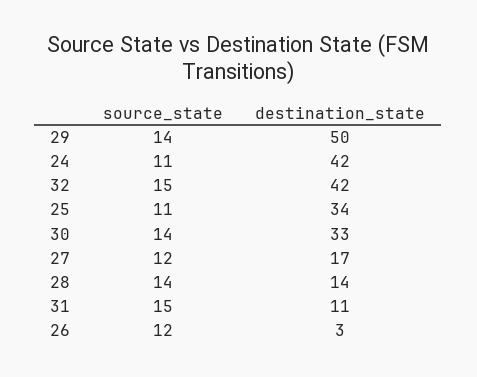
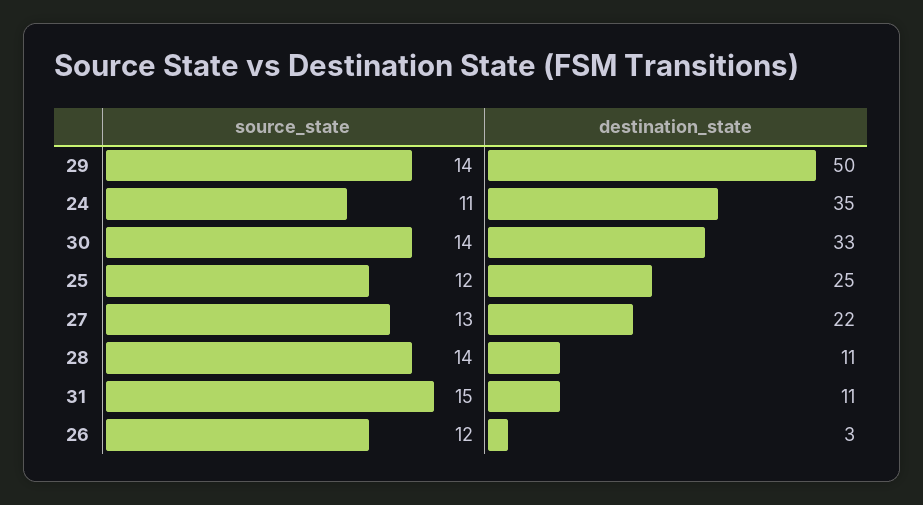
  {
    "source_state": {
      "29": 14,
      "24": 11,
-     "32": 15,
-     "25": 11,
+     "25": 12,
      "30": 14,
-     "27": 12,
+     "27": 13,
      "28": 14,
      "31": 15,
      "26": 12
    },
    "destination_state": {
      "29": 50,
-     "24": 42,
+     "24": 35,
-     "32": 42,
-     "25": 34,
+     "25": 25,
      "30": 33,
-     "27": 17,
+     "27": 22,
-     "28": 14,
+     "28": 11,
      "31": 11,
      "26": 3
    }
  }

